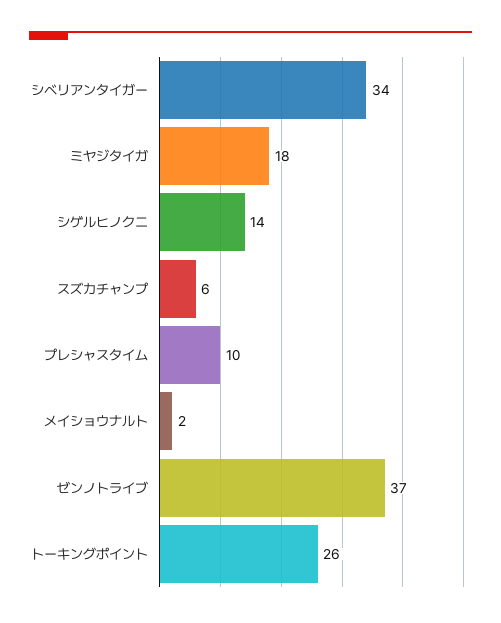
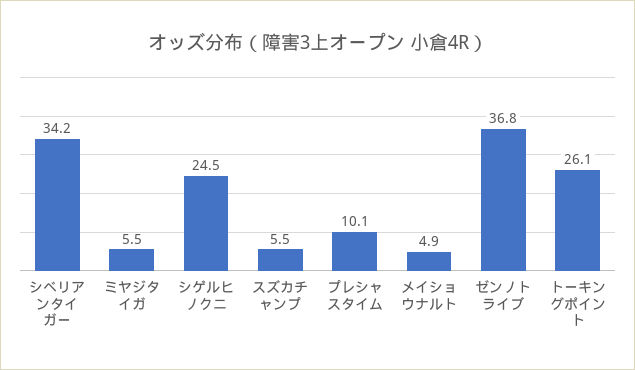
  {
    "シベリアンタイガー": 34.2,
-   "ミヤジタイガ": 18,
+   "ミヤジタイガ": 5.5,
-   "シゲルヒノクニ": 14,
+   "シゲルヒノクニ": 24.5,
    "スズカチャンプ": 5.5,
    "プレシャスタイム": 10.1,
-   "メイショウナルト": 2,
+   "メイショウナルト": 4.9,
    "ゼンノトライブ": 36.8,
    "トーキングポイント": 26.1
  }

